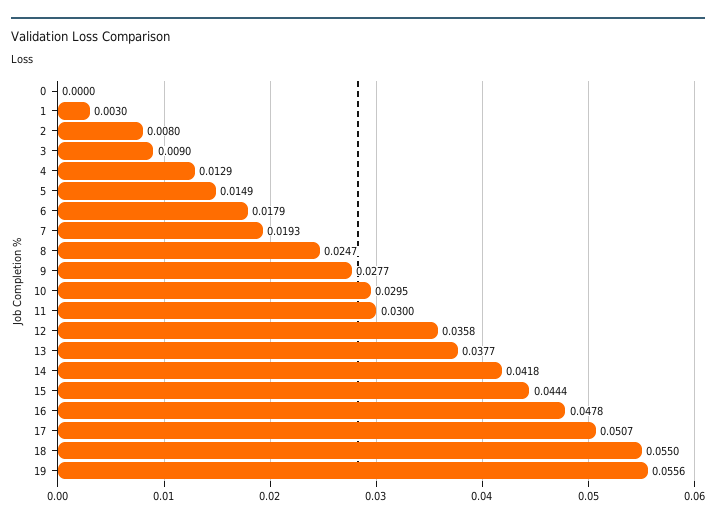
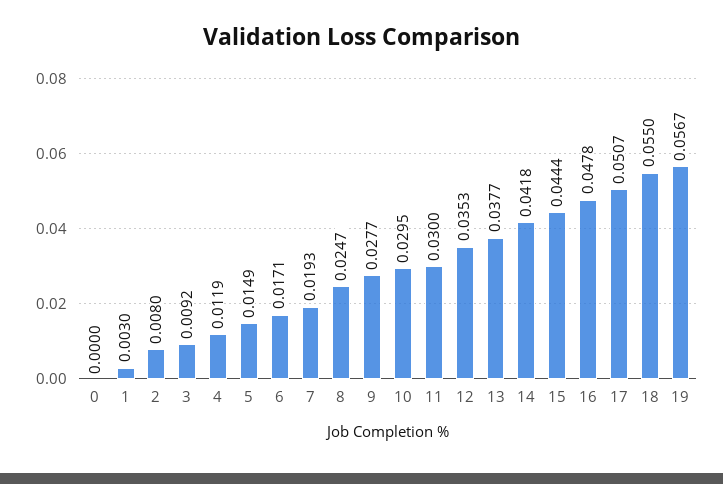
  {
    "0": 0,
    "1": 0.003,
    "2": 0.008,
-   "3": 0.009,
+   "3": 0.0092,
-   "4": 0.0129,
+   "4": 0.0119,
    "5": 0.0149,
-   "6": 0.0179,
+   "6": 0.0171,
    "7": 0.0193,
    "8": 0.0247,
    "9": 0.0277,
    "10": 0.0295,
    "11": 0.03,
-   "12": 0.0358,
+   "12": 0.0353,
    "13": 0.0377,
    "14": 0.0418,
    "15": 0.0444,
    "16": 0.0478,
    "17": 0.0507,
    "18": 0.055,
-   "19": 0.0556
+   "19": 0.0567
  }

